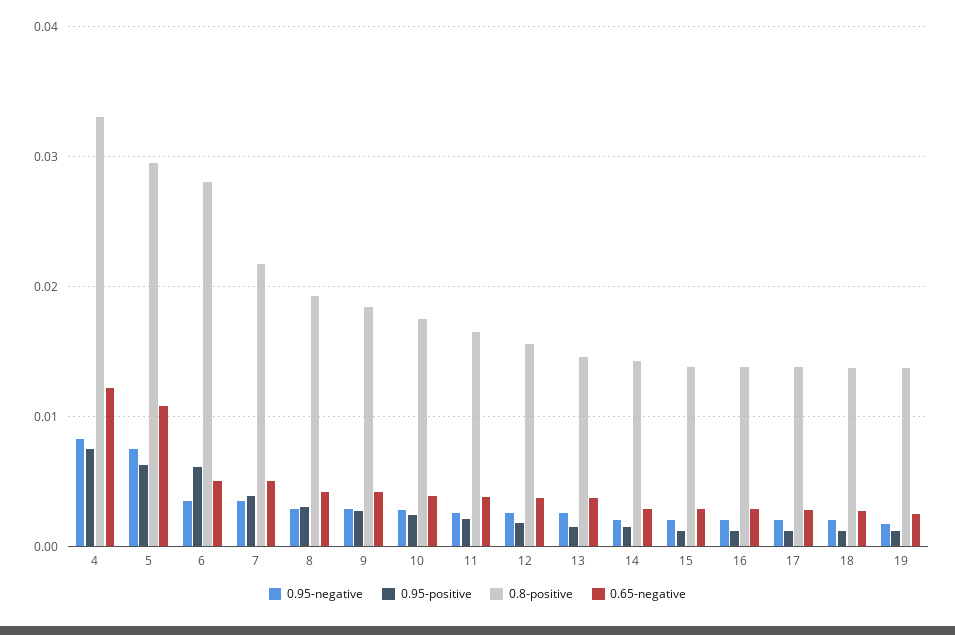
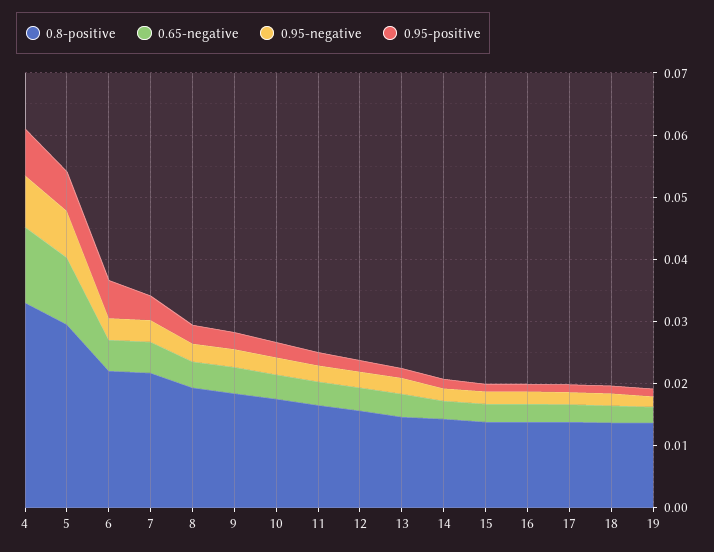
  {
    "0.95-negative": {
      "4": 0.008,
      "5": 0.008,
      "6": 0.004,
      "7": 0.004,
      "8": 0.003,
      "9": 0.003,
      "10": 0.003,
      "11": 0.003,
      "12": 0.003,
      "13": 0.003,
      "14": 0.002,
      "15": 0.002,
      "16": 0.002,
      "17": 0.002,
      "18": 0.002,
      "19": 0.002
    },
    "0.95-positive": {
      "4": 0.008,
      "5": 0.006,
      "6": 0.006,
      "7": 0.004,
      "8": 0.003,
      "9": 0.003,
      "10": 0.002,
      "11": 0.002,
      "12": 0.002,
      "13": 0.002,
      "14": 0.002,
      "15": 0.001,
      "16": 0.001,
      "17": 0.001,
      "18": 0.001,
      "19": 0.001
    },
    "0.8-positive": {
      "4": 0.033,
      "5": 0.03,
-     "6": 0.028,
+     "6": 0.022,
      "7": 0.022,
      "8": 0.019,
      "9": 0.018,
      "10": 0.018,
      "11": 0.017,
      "12": 0.016,
      "13": 0.015,
      "14": 0.014,
      "15": 0.014,
      "16": 0.014,
      "17": 0.014,
      "18": 0.014,
      "19": 0.014
    },
    "0.65-negative": {
      "4": 0.012,
      "5": 0.011,
      "6": 0.005,
      "7": 0.005,
      "8": 0.004,
      "9": 0.004,
      "10": 0.004,
      "11": 0.004,
      "12": 0.004,
      "13": 0.004,
      "14": 0.003,
      "15": 0.003,
      "16": 0.003,
      "17": 0.003,
      "18": 0.003,
      "19": 0.003
    }
  }

